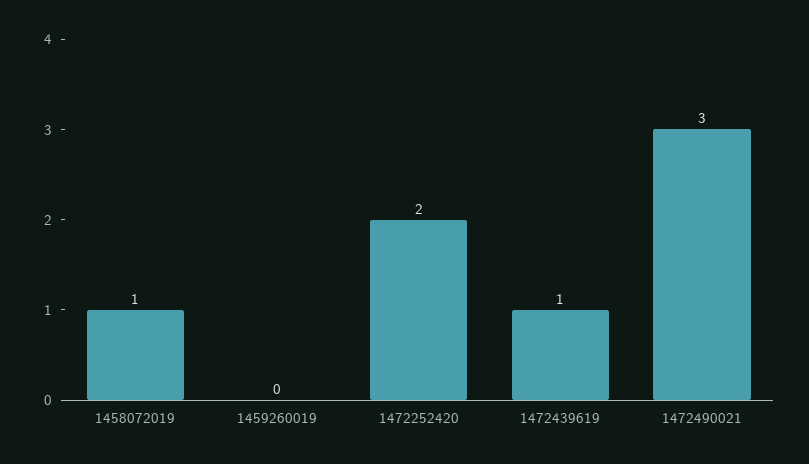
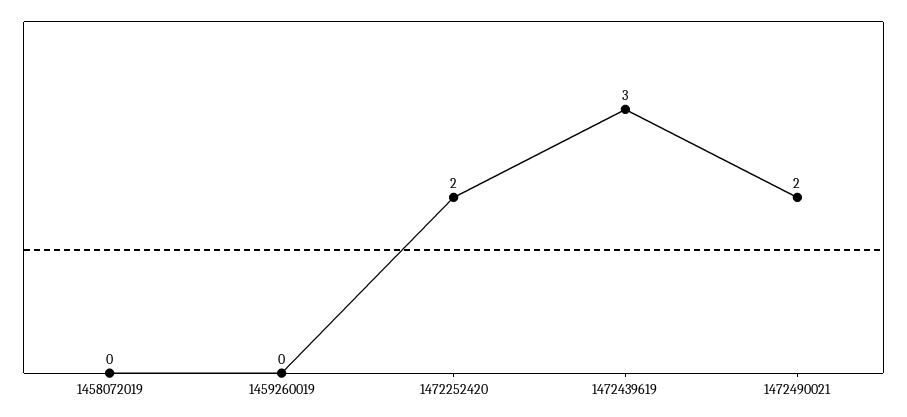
  {
-   "1458072019": 1,
+   "1458072019": 0,
    "1459260019": 0,
    "1472252420": 2,
-   "1472439619": 1,
+   "1472439619": 3,
-   "1472490021": 3
+   "1472490021": 2
  }

